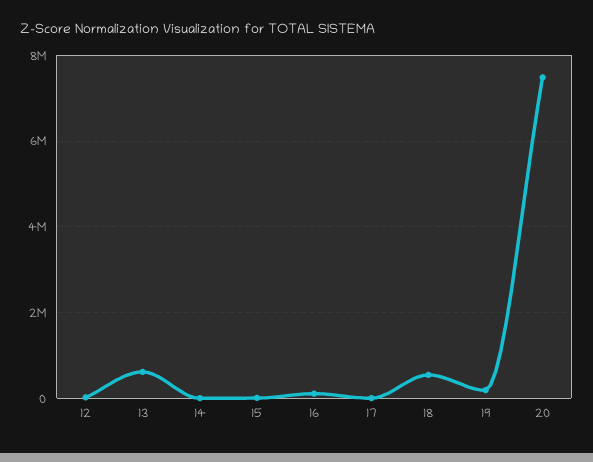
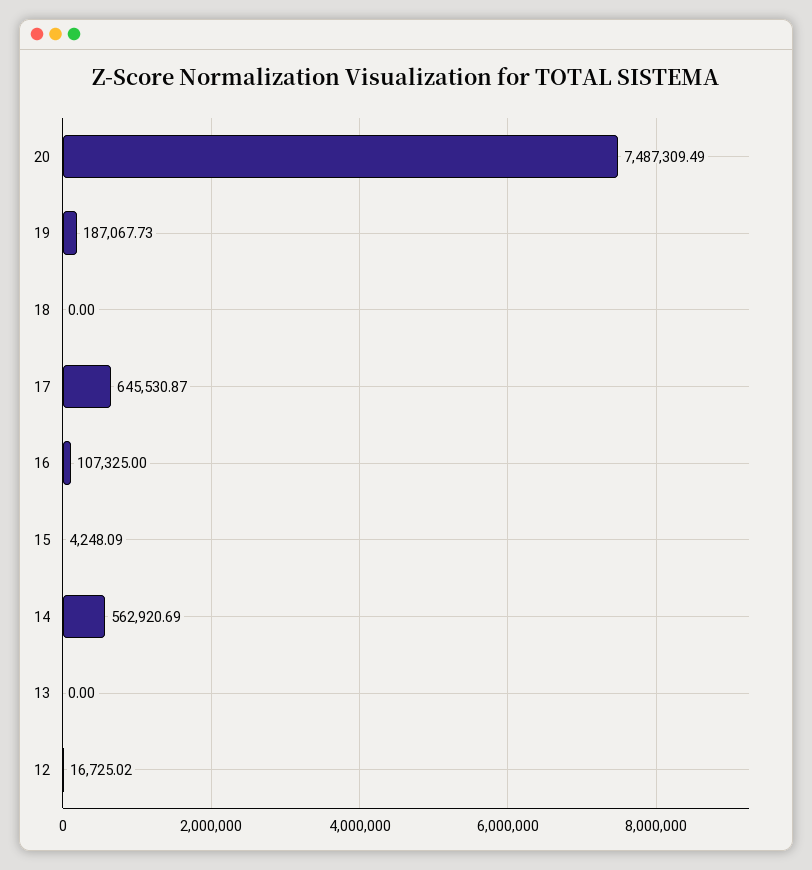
  {
    "12": 16725.02,
-   "13": 600000,
+   "13": 0,
-   "14": 0,
+   "14": 562920.69,
    "15": 4248.09,
    "16": 107325,
-   "17": 0,
+   "17": 645530.87,
-   "18": 600000,
+   "18": 0,
    "19": 187067.73,
    "20": 7487309.49
  }

